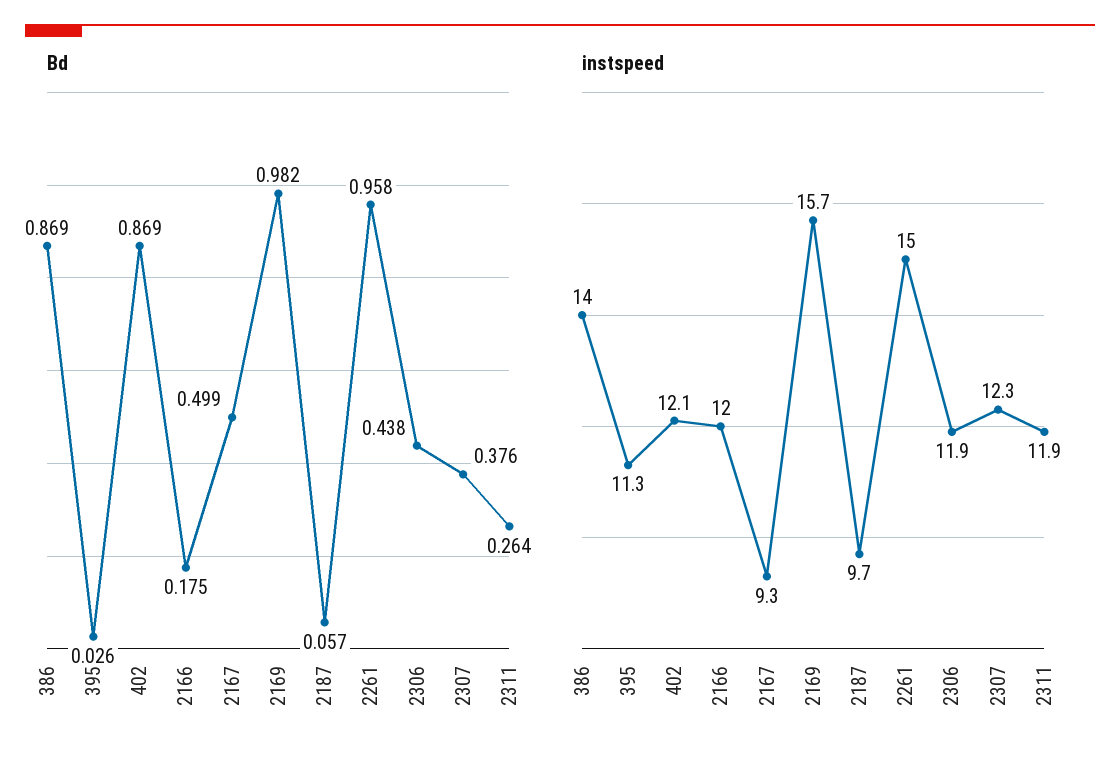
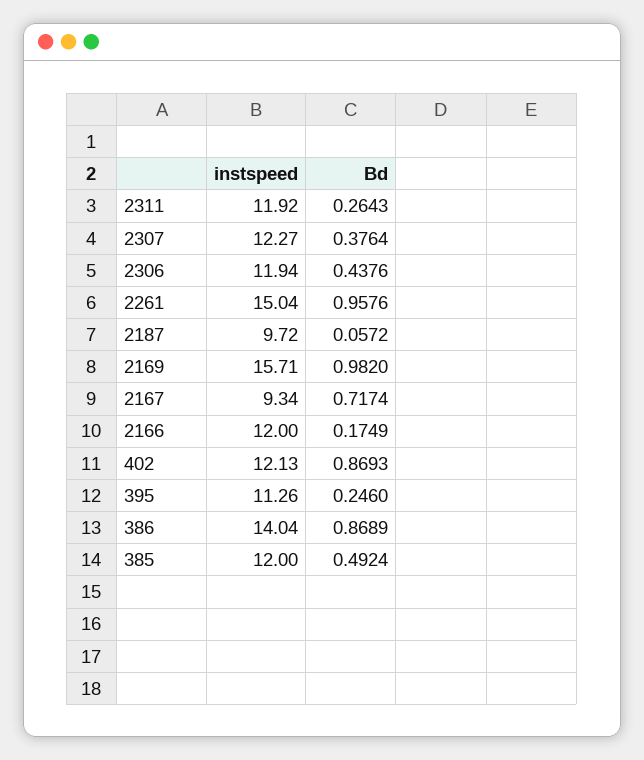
  {
    "Bd": {
      "386": 0.8689,
-     "395": 0.026,
+     "395": 0.246,
      "402": 0.8693,
      "2166": 0.1749,
-     "2167": 0.499,
+     "2167": 0.7174,
      "2169": 0.982,
      "2187": 0.0572,
      "2261": 0.9576,
      "2306": 0.4376,
      "2307": 0.3764,
-     "2311": 0.2643
+     "2311": 0.2643,
+     "385": 0.4924
    },
    "instspeed": {
      "386": 14.04,
      "395": 11.26,
      "402": 12.13,
      "2166": 12,
      "2167": 9.34,
      "2169": 15.71,
      "2187": 9.72,
      "2261": 15.04,
      "2306": 11.94,
      "2307": 12.27,
-     "2311": 11.92
+     "2311": 11.92,
+     "385": 12
    }
  }

